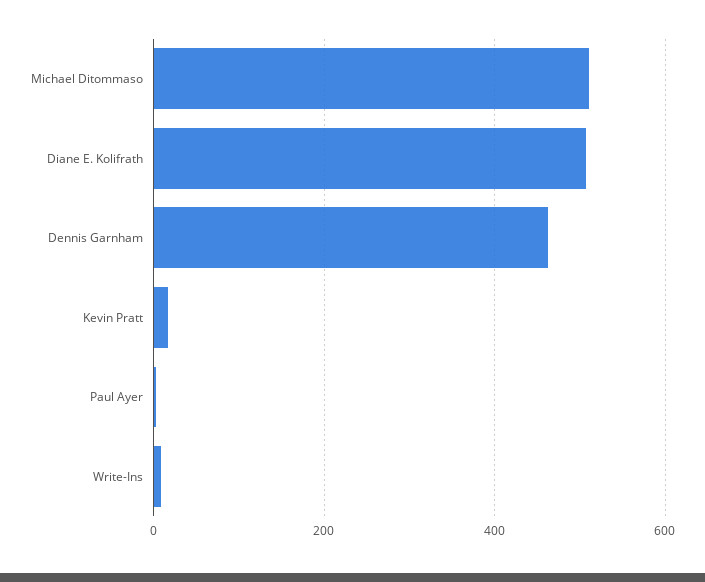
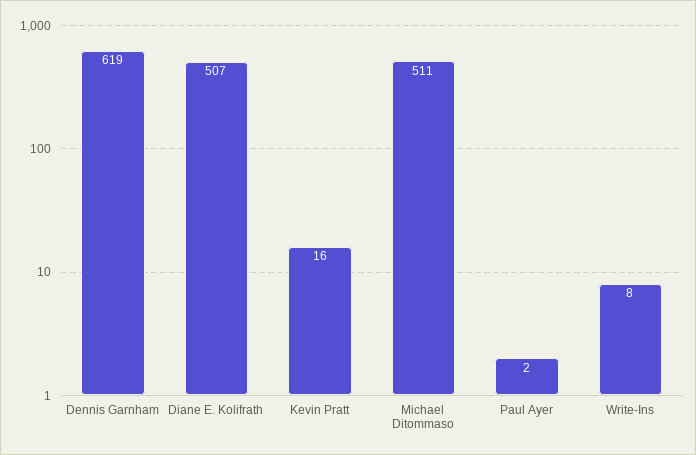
  {
    "Michael Ditommaso": 511,
    "Diane E. Kolifrath": 507,
-   "Dennis Garnham": 460,
+   "Dennis Garnham": 619,
    "Kevin Pratt": 16,
    "Paul Ayer": 2,
    "Write-Ins": 8
  }

